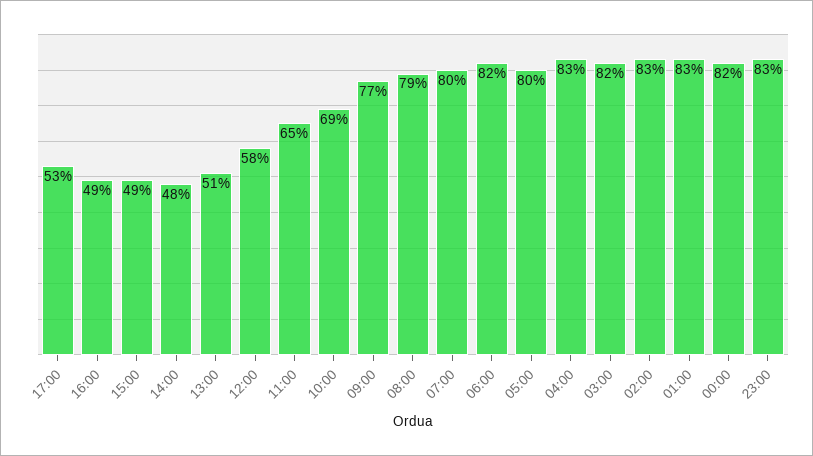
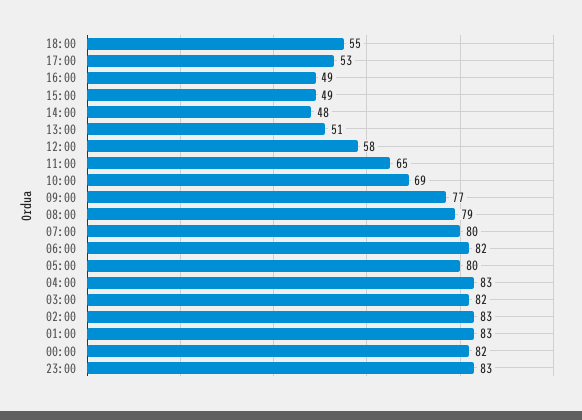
  {
    "17:00": 53,
    "16:00": 49,
    "15:00": 49,
    "14:00": 48,
    "13:00": 51,
    "12:00": 58,
    "11:00": 65,
    "10:00": 69,
    "09:00": 77,
    "08:00": 79,
    "07:00": 80,
    "06:00": 82,
    "05:00": 80,
    "04:00": 83,
    "03:00": 82,
    "02:00": 83,
    "01:00": 83,
    "00:00": 82,
-   "23:00": 83
+   "23:00": 83,
+   "18:00": 55
  }

